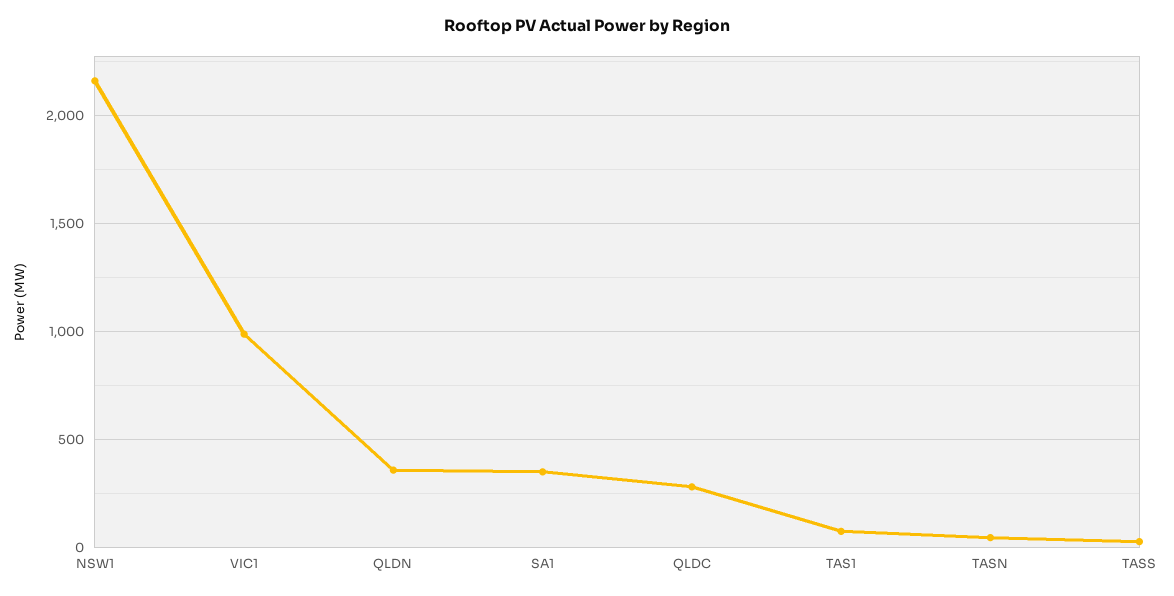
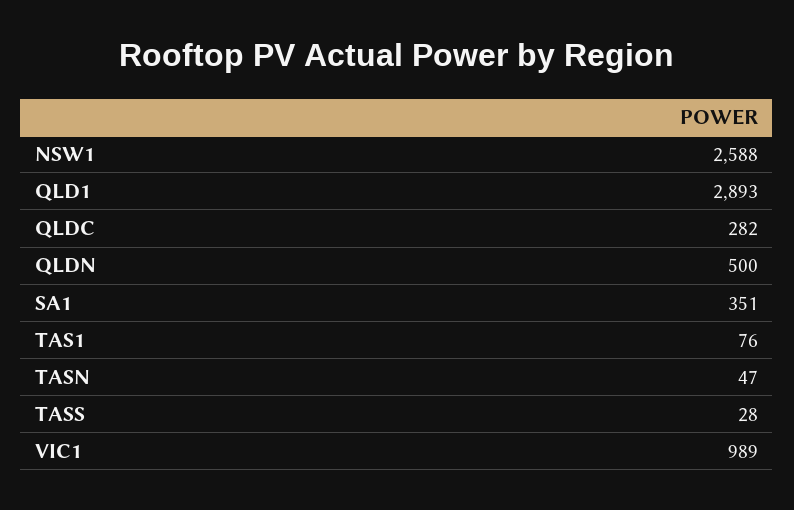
  {
-   "NSW1": 2150,
+   "NSW1": 2588,
    "VIC1": 989,
-   "QLDN": 350,
+   "QLDN": 500,
    "SA1": 351,
    "QLDC": 282,
    "TAS1": 76,
    "TASN": 47,
-   "TASS": 28
+   "TASS": 28,
+   "QLD1": 2893
  }

